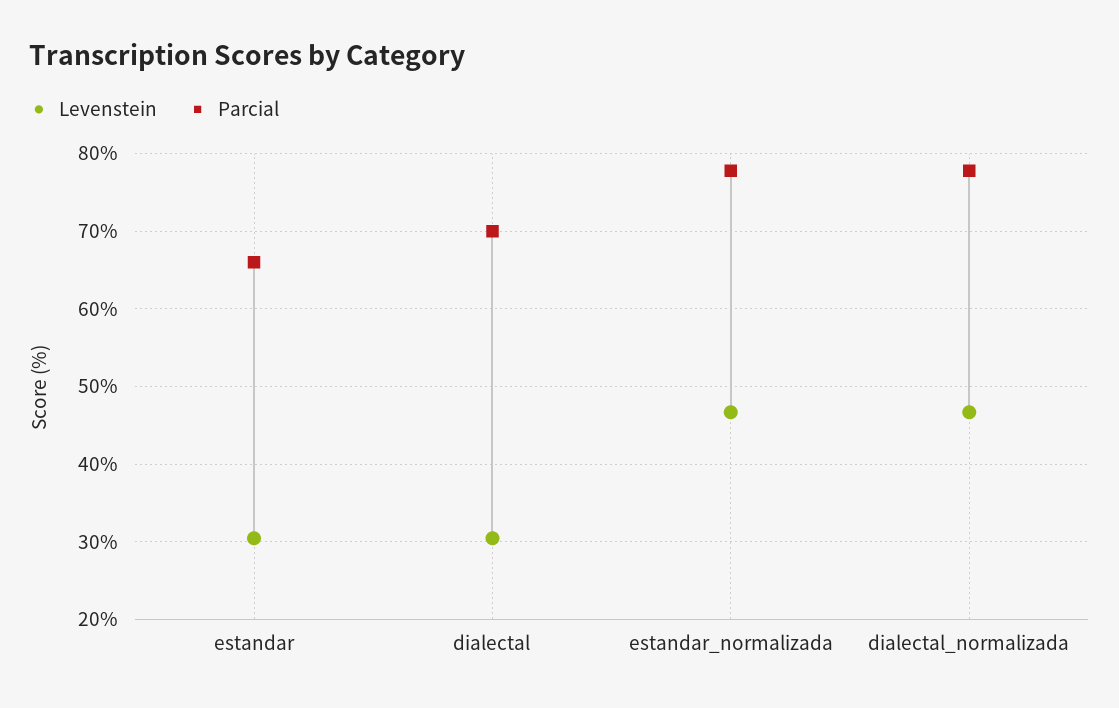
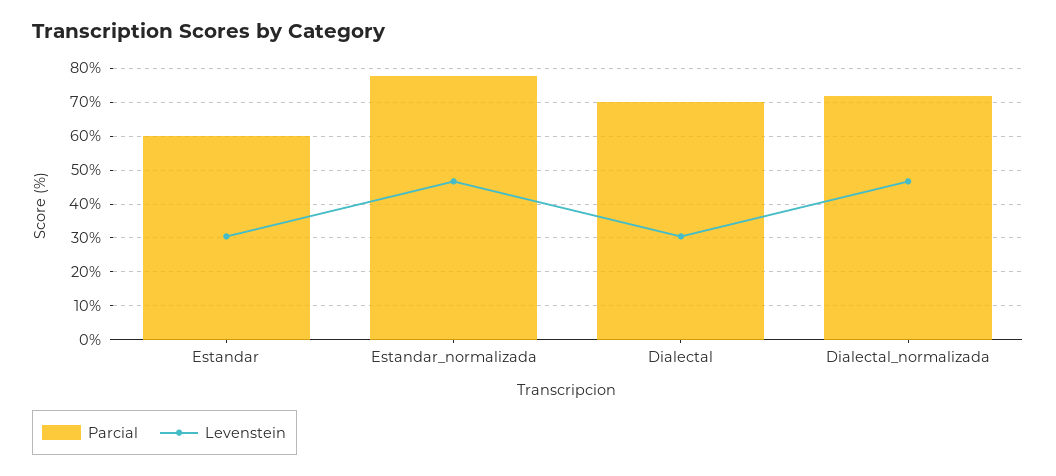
  {
    "Levenstein": {
      "estandar": 30,
      "dialectal": 30,
      "estandar_normalizada": 47,
      "dialectal_normalizada": 47
    },
    "Parcial": {
-     "estandar": 66,
+     "estandar": 60,
      "dialectal": 70,
      "estandar_normalizada": 78,
-     "dialectal_normalizada": 78
+     "dialectal_normalizada": 72
    }
  }

